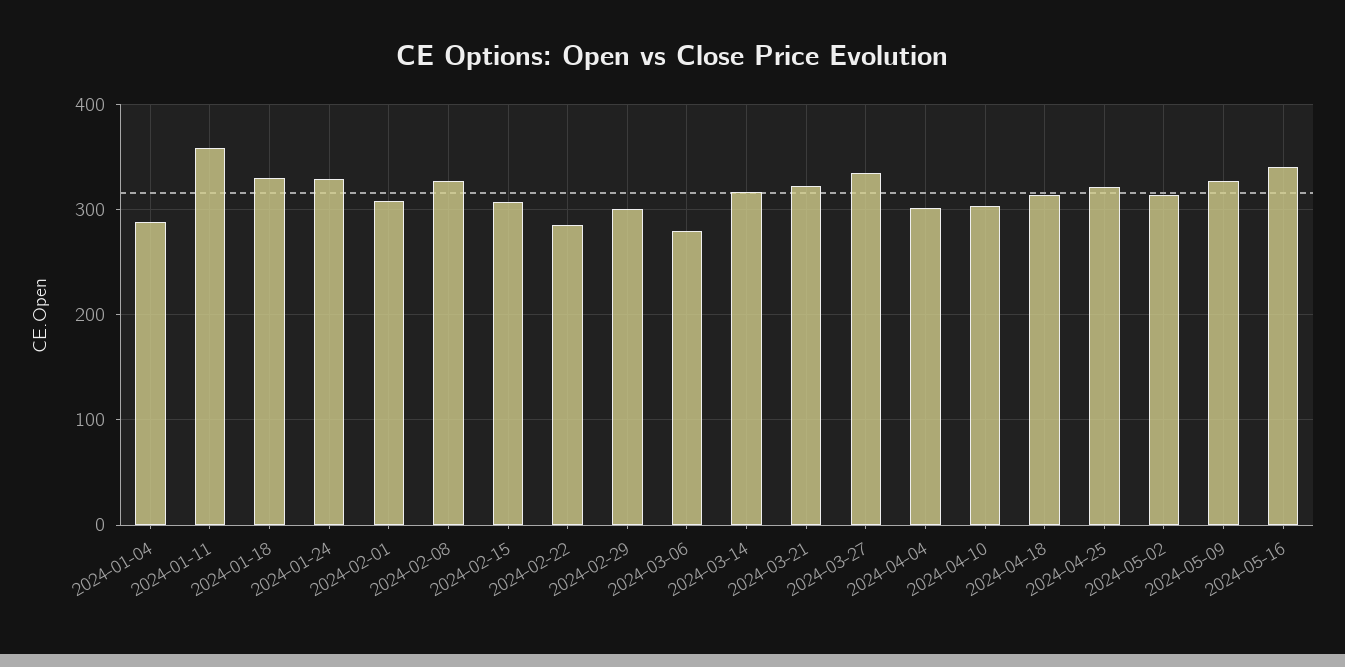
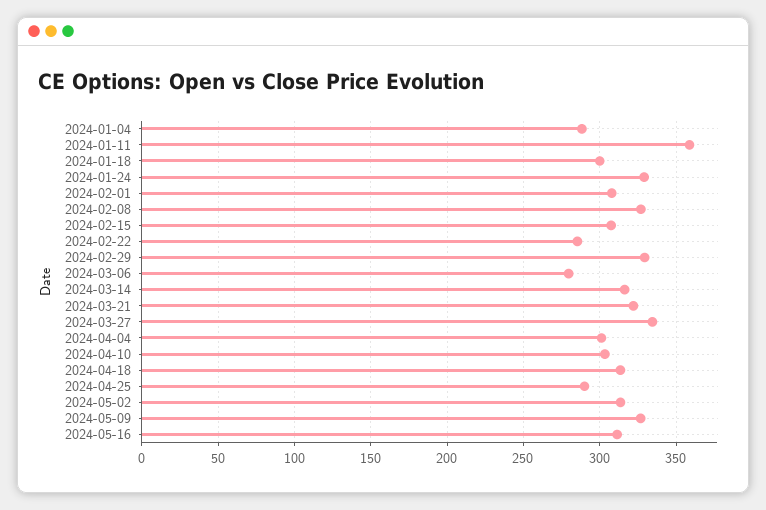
  {
    "2024-01-04": 290,
    "2024-01-11": 360,
-   "2024-01-18": 330,
+   "2024-01-18": 300,
    "2024-01-24": 330,
    "2024-02-01": 310,
    "2024-02-08": 325,
    "2024-02-15": 305,
    "2024-02-22": 285,
-   "2024-02-29": 300,
+   "2024-02-29": 330,
    "2024-03-06": 280,
    "2024-03-14": 315,
    "2024-03-21": 320,
    "2024-03-27": 335,
    "2024-04-04": 300,
    "2024-04-10": 305,
    "2024-04-18": 315,
-   "2024-04-25": 320,
+   "2024-04-25": 290,
    "2024-05-02": 315,
    "2024-05-09": 325,
-   "2024-05-16": 340
+   "2024-05-16": 310
  }

